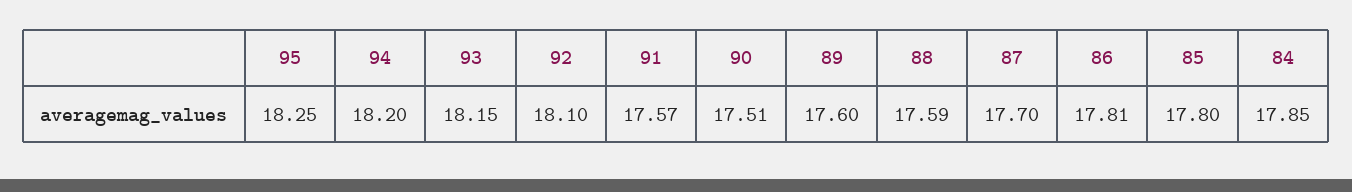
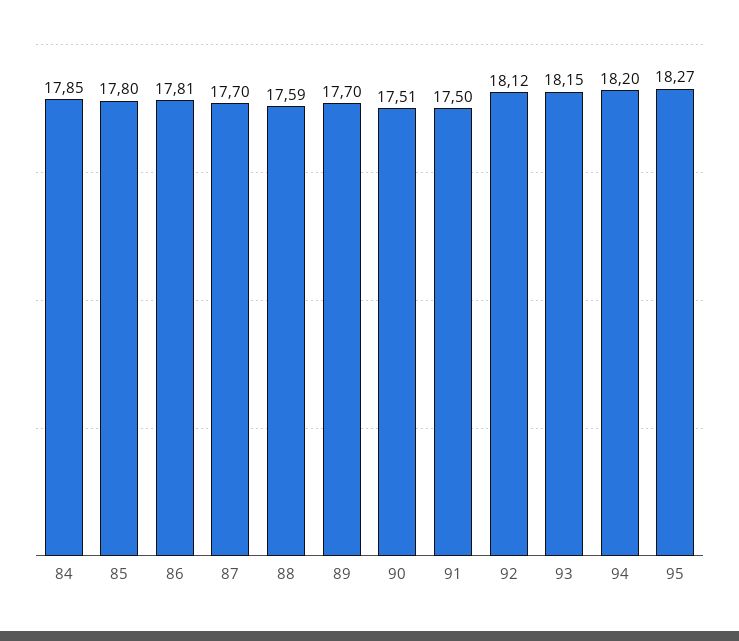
  {
-   "95": 18.25,
+   "95": 18.27,
    "94": 18.2,
    "93": 18.15,
-   "92": 18.1,
+   "92": 18.12,
-   "91": 17.57,
+   "91": 17.5,
    "90": 17.51,
-   "89": 17.6,
+   "89": 17.7,
    "88": 17.59,
    "87": 17.7,
    "86": 17.81,
    "85": 17.8,
    "84": 17.85
  }

